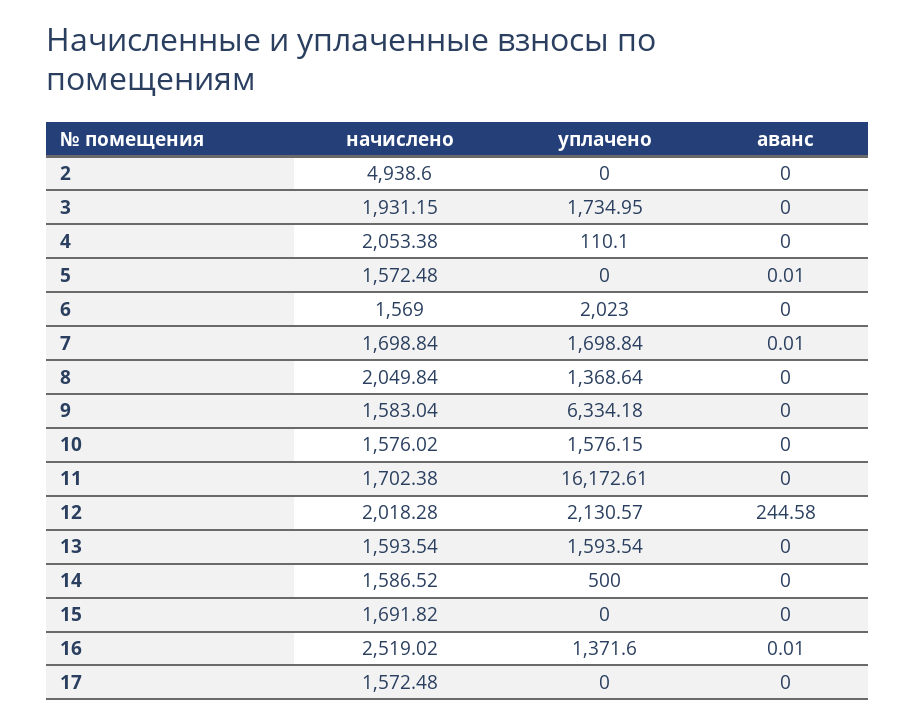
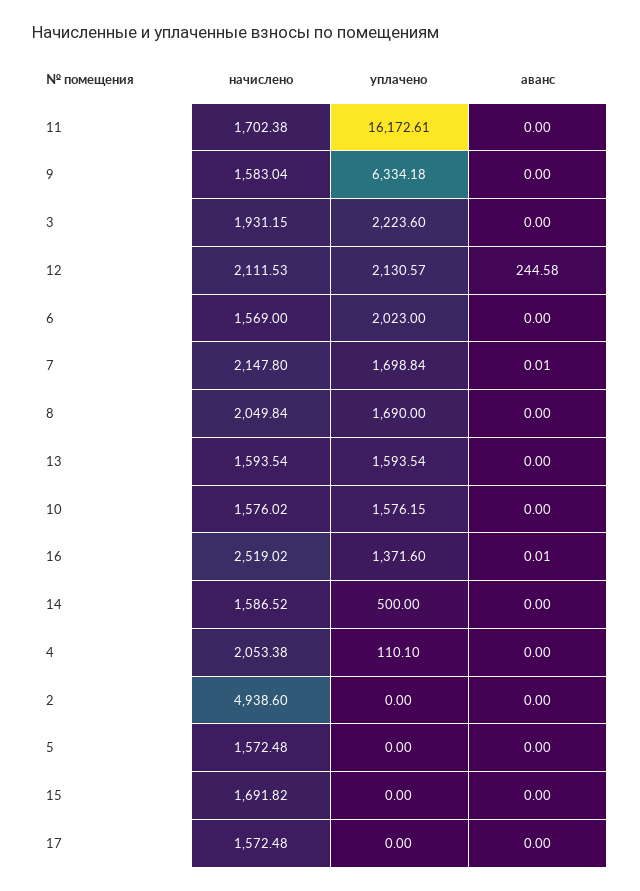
  {
    "начислено": {
      "2": 4938.6,
      "3": 1931.15,
      "4": 2053.38,
      "5": 1572.48,
      "6": 1569,
-     "7": 1698.84,
+     "7": 2147.8,
      "8": 2049.84,
      "9": 1583.04,
      "10": 1576.02,
      "11": 1702.38,
-     "12": 2018.28,
+     "12": 2111.53,
      "13": 1593.54,
      "14": 1586.52,
      "15": 1691.82,
      "16": 2519.02,
      "17": 1572.48
    },
    "уплачено": {
      "2": 0,
-     "3": 1734.95,
+     "3": 2223.6,
      "4": 110.1,
      "5": 0,
      "6": 2023,
      "7": 1698.84,
-     "8": 1368.64,
+     "8": 1690,
      "9": 6334.18,
      "10": 1576.15,
      "11": 16172.61,
      "12": 2130.57,
      "13": 1593.54,
      "14": 500,
      "15": 0,
      "16": 1371.6,
      "17": 0
    },
    "аванс": {
      "2": 0,
      "3": 0,
      "4": 0,
-     "5": 0.01,
+     "5": 0,
      "6": 0,
      "7": 0.01,
      "8": 0,
      "9": 0,
      "10": 0,
      "11": 0,
      "12": 244.58,
      "13": 0,
      "14": 0,
      "15": 0,
      "16": 0.01,
      "17": 0
    }
  }

